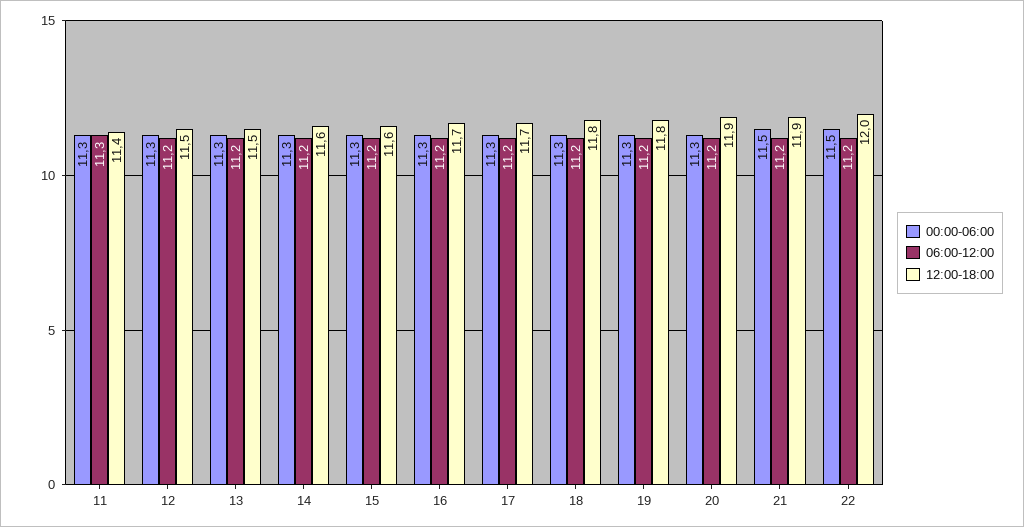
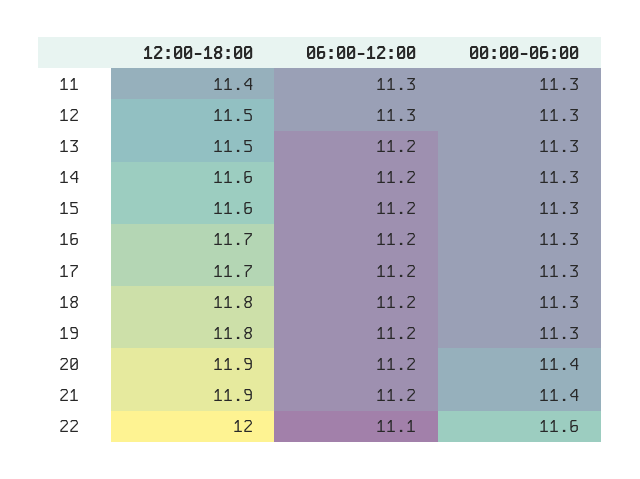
  {
    "00:00-06:00": {
      "11": 11.3,
      "12": 11.3,
      "13": 11.3,
      "14": 11.3,
      "15": 11.3,
      "16": 11.3,
      "17": 11.3,
      "18": 11.3,
      "19": 11.3,
-     "20": 11.3,
+     "20": 11.4,
-     "21": 11.5,
+     "21": 11.4,
-     "22": 11.5
+     "22": 11.6
    },
    "06:00-12:00": {
      "11": 11.3,
-     "12": 11.2,
+     "12": 11.3,
      "13": 11.2,
      "14": 11.2,
      "15": 11.2,
      "16": 11.2,
      "17": 11.2,
      "18": 11.2,
      "19": 11.2,
      "20": 11.2,
      "21": 11.2,
-     "22": 11.2
+     "22": 11.1
    },
    "12:00-18:00": {
      "11": 11.4,
      "12": 11.5,
      "13": 11.5,
      "14": 11.6,
      "15": 11.6,
      "16": 11.7,
      "17": 11.7,
      "18": 11.8,
      "19": 11.8,
      "20": 11.9,
      "21": 11.9,
      "22": 12
    }
  }

